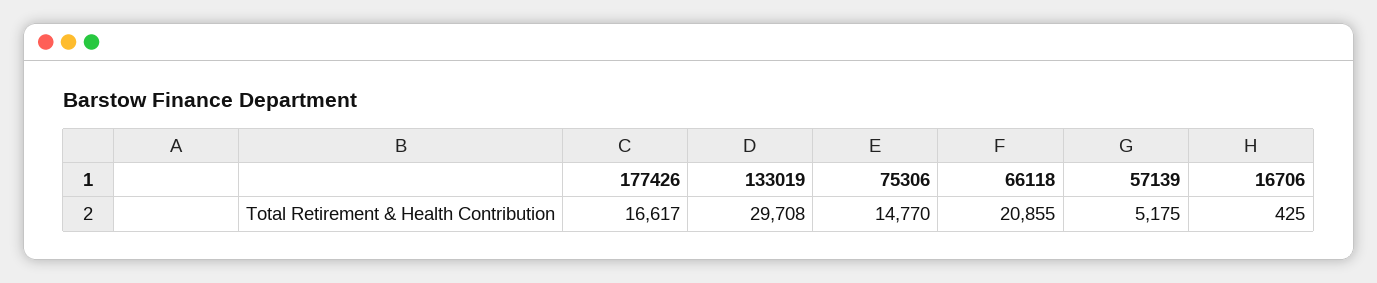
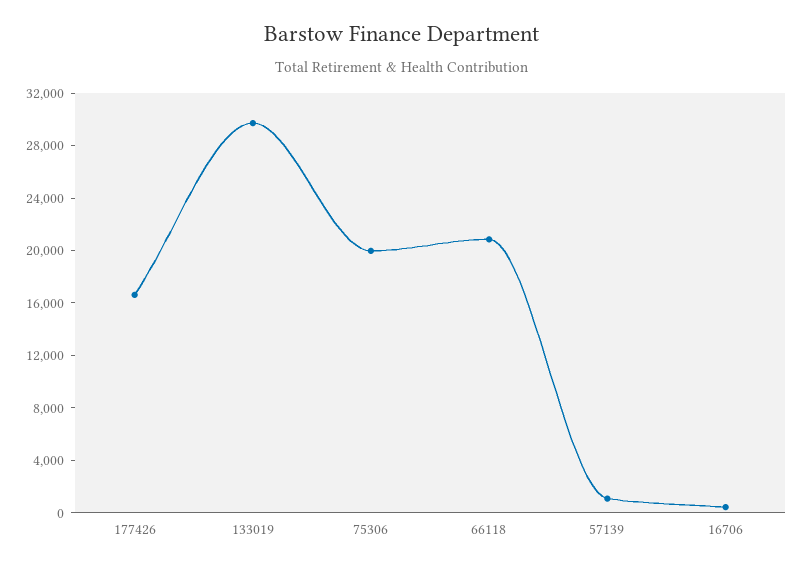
  {
    "177426": 16617,
    "133019": 29708,
-   "75306": 14770,
+   "75306": 20000,
    "66118": 20855,
-   "57139": 5175,
+   "57139": 1000,
    "16706": 425
  }

